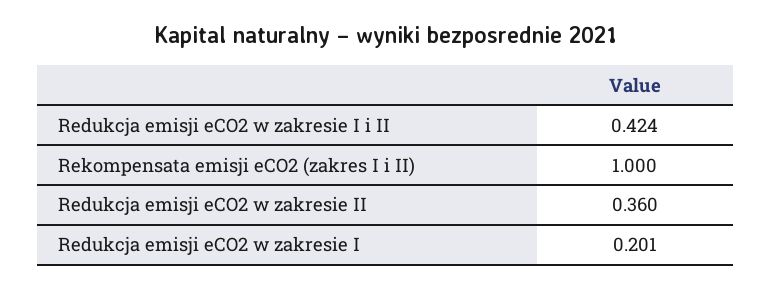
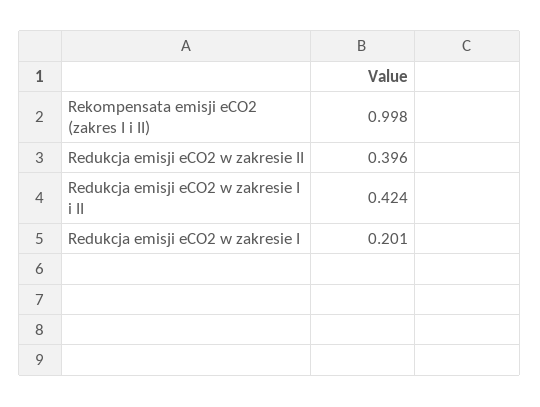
  {
    "Redukcja emisji eCO2 w zakresie I i II": 0.424,
-   "Rekompensata emisji eCO2 (zakres I i II)": 1,
+   "Rekompensata emisji eCO2 (zakres I i II)": 0.998,
-   "Redukcja emisji eCO2 w zakresie II": 0.36,
+   "Redukcja emisji eCO2 w zakresie II": 0.396,
    "Redukcja emisji eCO2 w zakresie I": 0.201
  }

